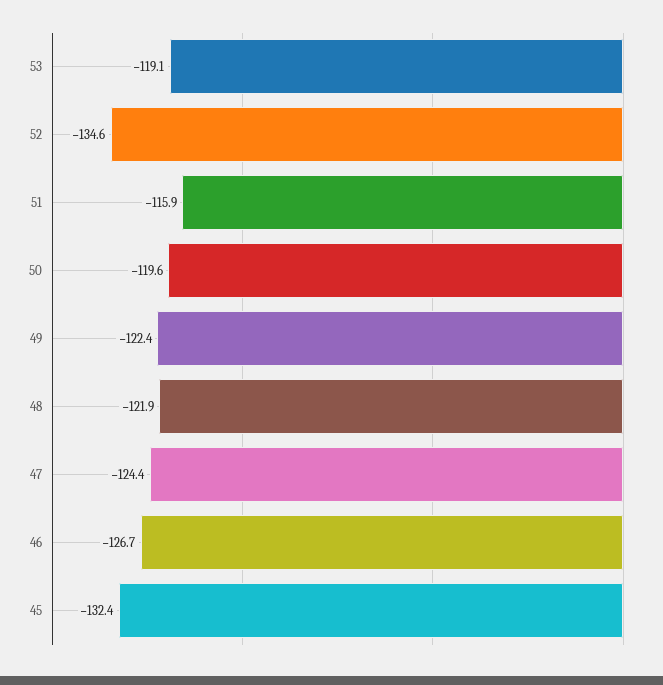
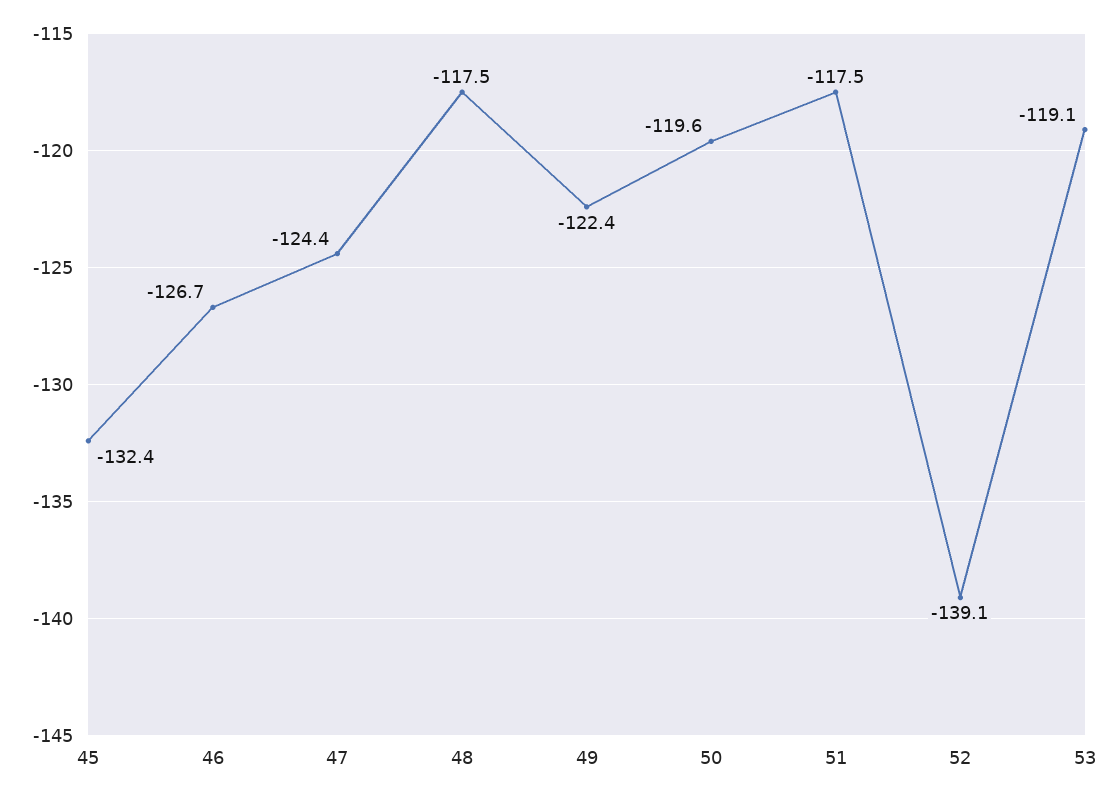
  {
    "53": -119.1,
-   "52": -134.6,
+   "52": -139.1,
-   "51": -115.9,
+   "51": -117.5,
    "50": -119.6,
    "49": -122.4,
-   "48": -121.9,
+   "48": -117.5,
    "47": -124.4,
    "46": -126.7,
    "45": -132.4
  }

